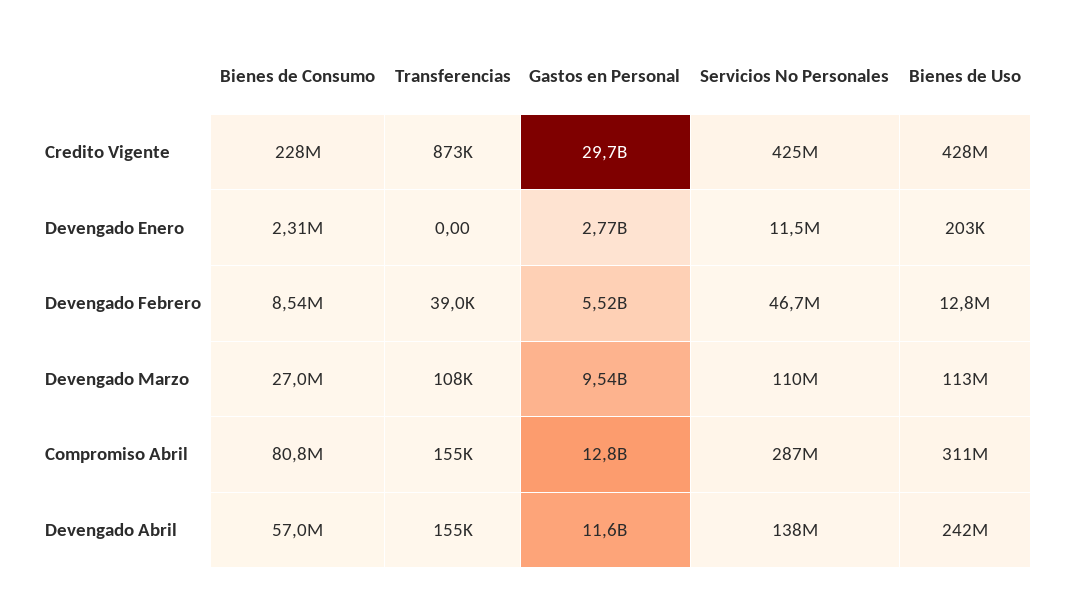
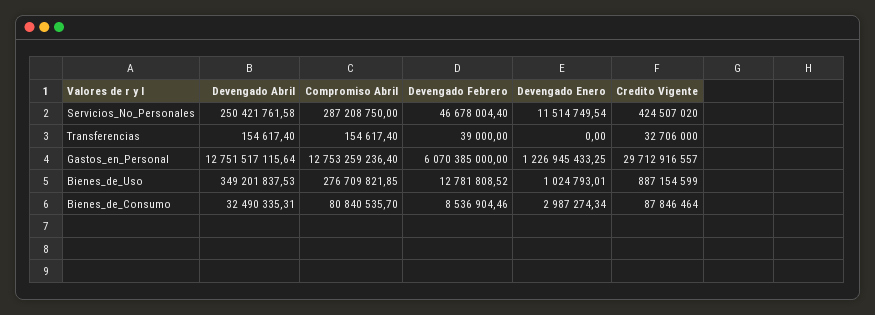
  {
    "Bienes de Consumo": {
-     "Credito Vigente": 228000000,
+     "Credito Vigente": 87846464,
-     "Devengado Enero": 2310000,
+     "Devengado Enero": 2987274.34,
      "Devengado Febrero": 8536904.46,
-     "Devengado Marzo": 27000000,
      "Compromiso Abril": 80840535.7,
-     "Devengado Abril": 57000000
+     "Devengado Abril": 32490335.31
    },
    "Transferencias": {
-     "Credito Vigente": 873000,
+     "Credito Vigente": 32706000,
      "Devengado Enero": 0,
      "Devengado Febrero": 39000,
-     "Devengado Marzo": 108000,
      "Compromiso Abril": 154617.4,
      "Devengado Abril": 154617.4
    },
    "Gastos en Personal": {
      "Credito Vigente": 29712916557,
-     "Devengado Enero": 2770000000,
+     "Devengado Enero": 1226945433.25,
-     "Devengado Febrero": 5520000000,
+     "Devengado Febrero": 6070385000,
-     "Devengado Marzo": 9540000000,
      "Compromiso Abril": 12753259236.4,
-     "Devengado Abril": 11600000000
+     "Devengado Abril": 12751517115.64
    },
    "Servicios No Personales": {
      "Credito Vigente": 424507020,
      "Devengado Enero": 11514749.54,
      "Devengado Febrero": 46678004.4,
-     "Devengado Marzo": 110000000,
      "Compromiso Abril": 287208750,
-     "Devengado Abril": 138000000
+     "Devengado Abril": 250421761.58
    },
    "Bienes de Uso": {
-     "Credito Vigente": 428000000,
+     "Credito Vigente": 887154599,
-     "Devengado Enero": 203000,
+     "Devengado Enero": 1024793.01,
      "Devengado Febrero": 12781808.52,
-     "Devengado Marzo": 113000000,
-     "Compromiso Abril": 311000000,
+     "Compromiso Abril": 276709821.85,
-     "Devengado Abril": 242000000
+     "Devengado Abril": 349201837.53
    }
  }

